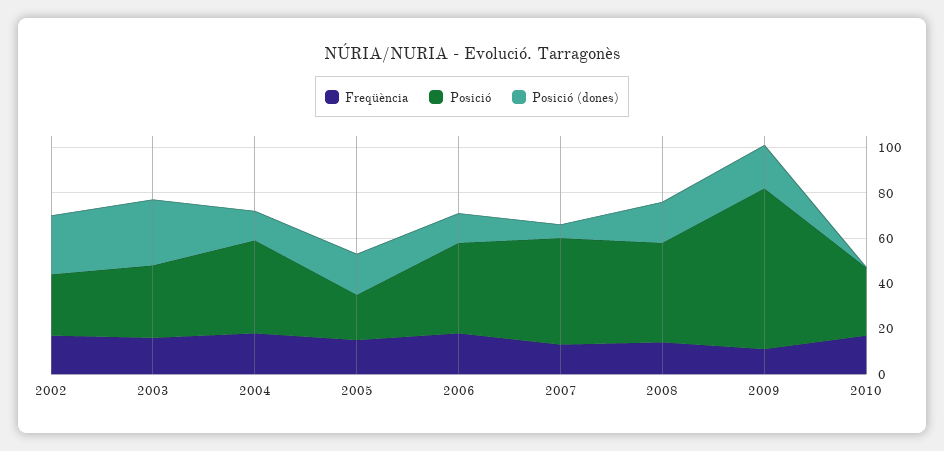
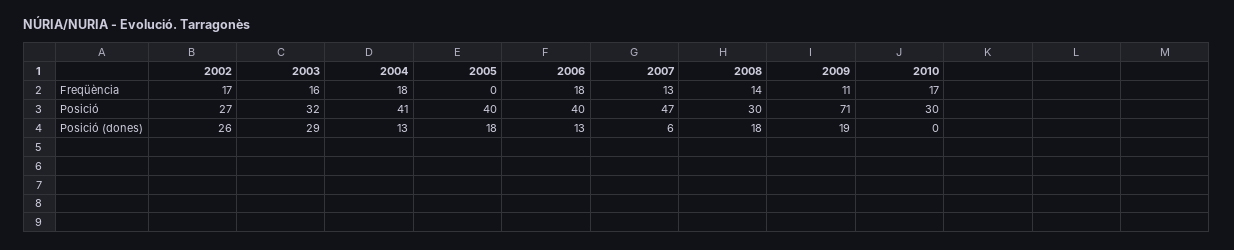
  {
    "Freqüència": {
      "2002": 17,
      "2003": 16,
      "2004": 18,
-     "2005": 15,
+     "2005": 0,
      "2006": 18,
      "2007": 13,
      "2008": 14,
      "2009": 11,
      "2010": 17
    },
    "Posició": {
      "2002": 27,
      "2003": 32,
      "2004": 41,
-     "2005": 20,
+     "2005": 40,
      "2006": 40,
      "2007": 47,
-     "2008": 45,
+     "2008": 30,
      "2009": 71,
      "2010": 30
    },
    "Posició (dones)": {
      "2002": 26,
      "2003": 29,
      "2004": 13,
      "2005": 18,
      "2006": 13,
      "2007": 6,
      "2008": 18,
      "2009": 19,
      "2010": 0
    }
  }

